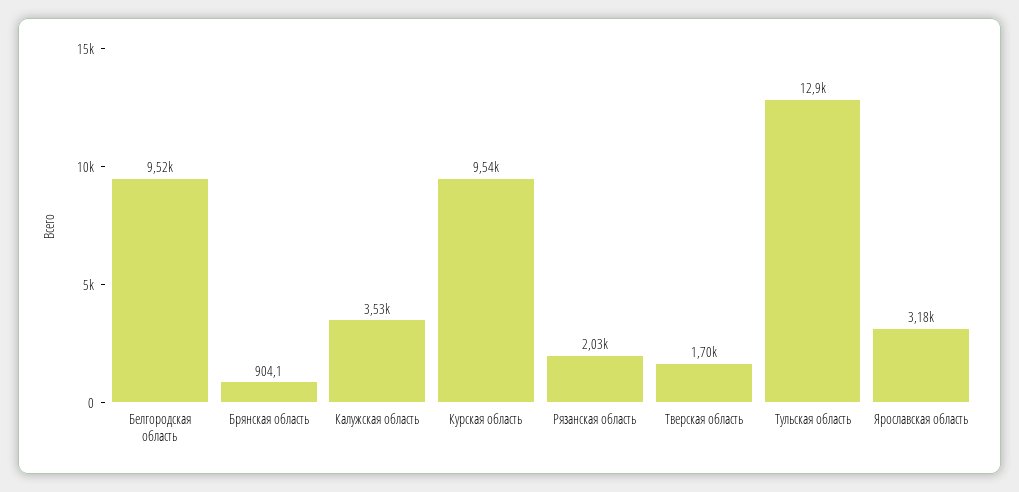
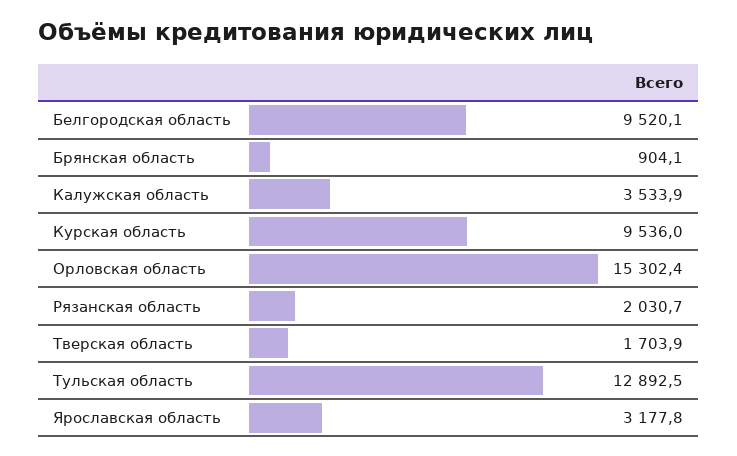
  {
    "Белгородская область": 9520.1,
    "Брянская область": 904.1,
    "Калужская область": 3533.9,
    "Курская область": 9536,
    "Рязанская область": 2030.7,
    "Тверская область": 1703.9,
    "Тульская область": 12892.5,
-   "Ярославская область": 3177.8
+   "Ярославская область": 3177.8,
+   "Орловская область": 15302.4
  }

